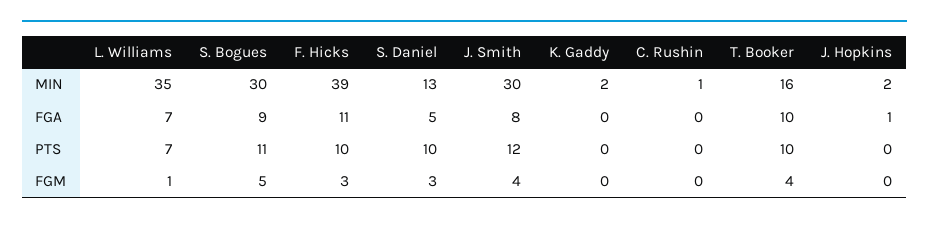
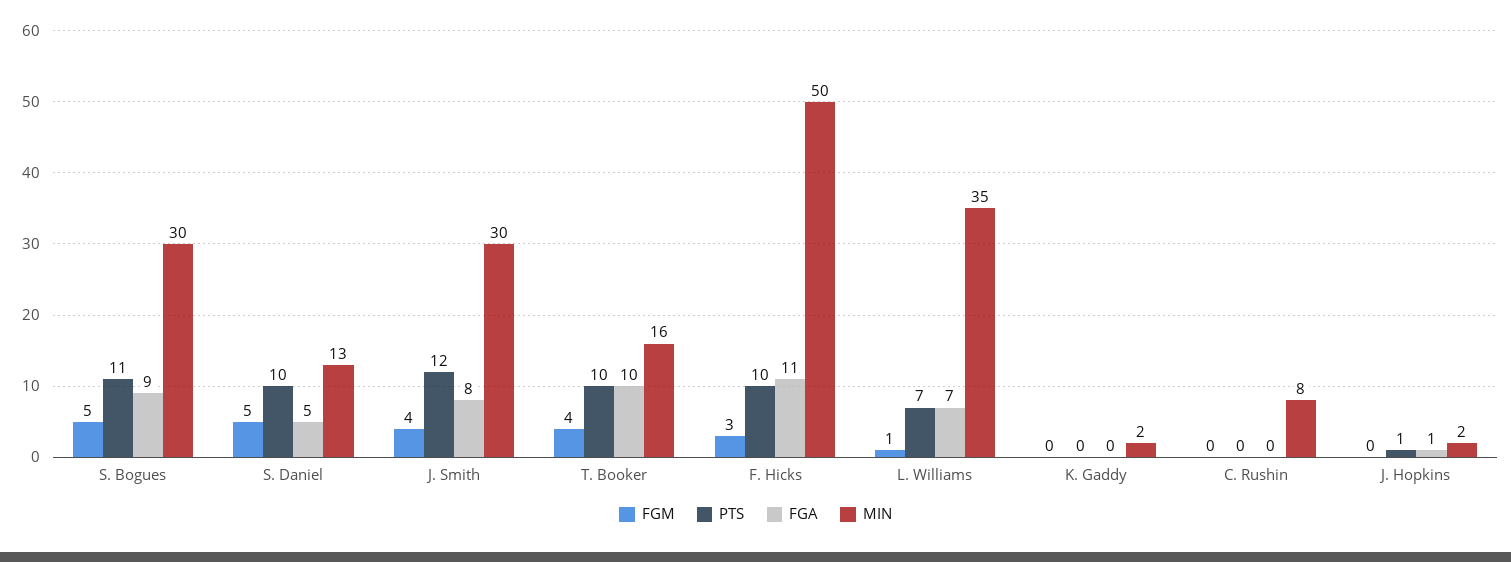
  {
    "MIN": {
      "L. Williams": 35,
      "S. Bogues": 30,
-     "F. Hicks": 39,
+     "F. Hicks": 50,
      "S. Daniel": 13,
      "J. Smith": 30,
      "K. Gaddy": 2,
-     "C. Rushin": 1,
+     "C. Rushin": 8,
      "T. Booker": 16,
      "J. Hopkins": 2
    },
    "FGA": {
      "L. Williams": 7,
      "S. Bogues": 9,
      "F. Hicks": 11,
      "S. Daniel": 5,
      "J. Smith": 8,
      "K. Gaddy": 0,
      "C. Rushin": 0,
      "T. Booker": 10,
      "J. Hopkins": 1
    },
    "PTS": {
      "L. Williams": 7,
      "S. Bogues": 11,
      "F. Hicks": 10,
      "S. Daniel": 10,
      "J. Smith": 12,
      "K. Gaddy": 0,
      "C. Rushin": 0,
      "T. Booker": 10,
-     "J. Hopkins": 0
+     "J. Hopkins": 1
    },
    "FGM": {
      "L. Williams": 1,
      "S. Bogues": 5,
      "F. Hicks": 3,
-     "S. Daniel": 3,
+     "S. Daniel": 5,
      "J. Smith": 4,
      "K. Gaddy": 0,
      "C. Rushin": 0,
      "T. Booker": 4,
      "J. Hopkins": 0
    }
  }

